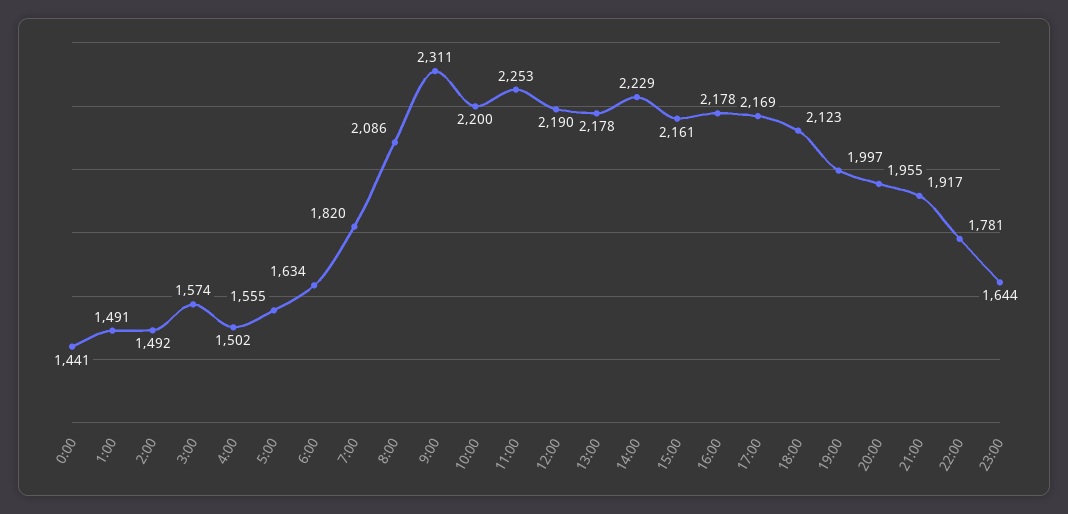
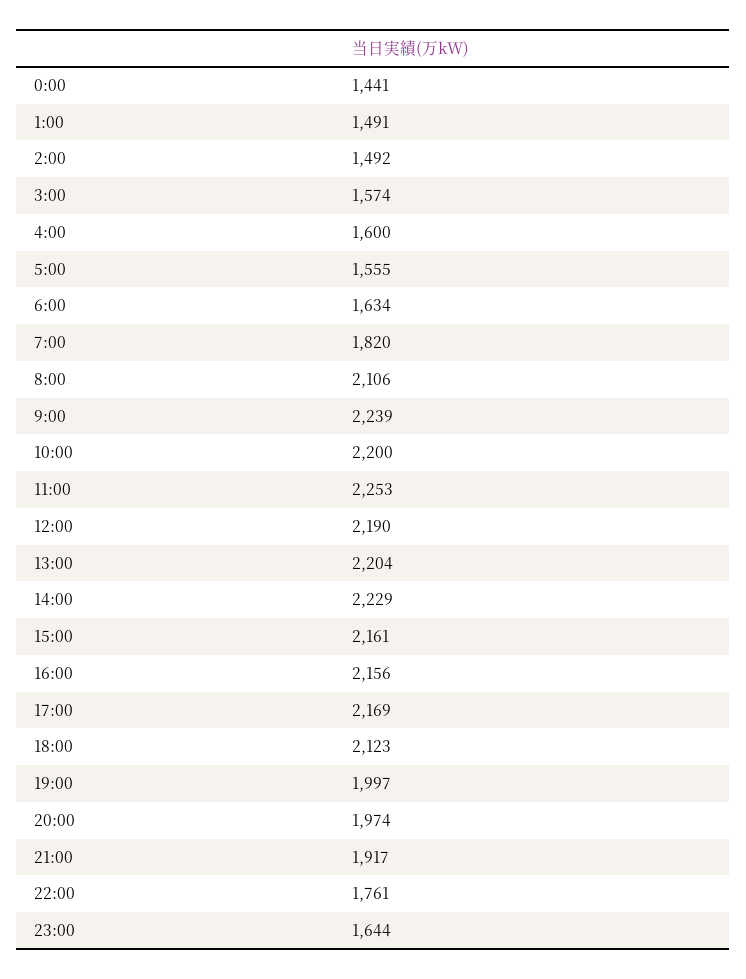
  {
    "0:00": 1441,
    "1:00": 1491,
    "2:00": 1492,
    "3:00": 1574,
-   "4:00": 1502,
+   "4:00": 1600,
    "5:00": 1555,
    "6:00": 1634,
    "7:00": 1820,
-   "8:00": 2086,
+   "8:00": 2106,
-   "9:00": 2311,
+   "9:00": 2239,
    "10:00": 2200,
    "11:00": 2253,
    "12:00": 2190,
-   "13:00": 2178,
+   "13:00": 2204,
    "14:00": 2229,
    "15:00": 2161,
-   "16:00": 2178,
+   "16:00": 2156,
    "17:00": 2169,
    "18:00": 2123,
    "19:00": 1997,
-   "20:00": 1955,
+   "20:00": 1974,
    "21:00": 1917,
-   "22:00": 1781,
+   "22:00": 1761,
    "23:00": 1644
  }

